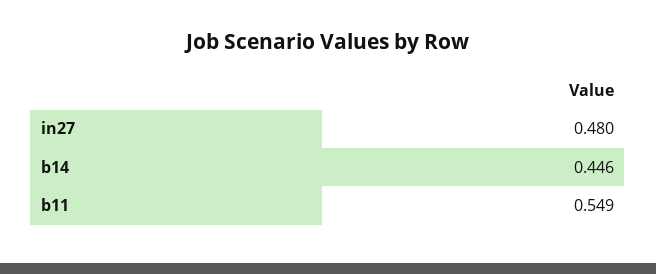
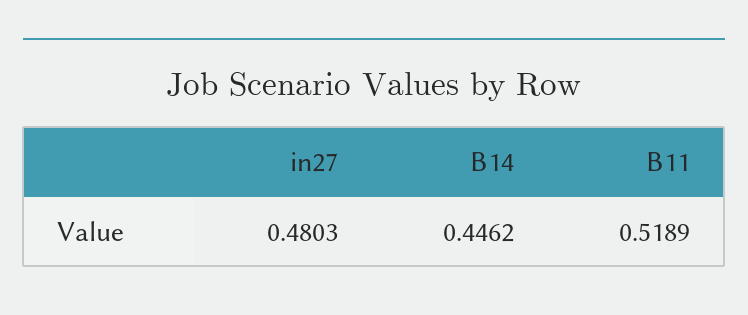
  {
    "in27": 0.4803,
    "b14": 0.4462,
-   "b11": 0.549
+   "b11": 0.5189
  }

